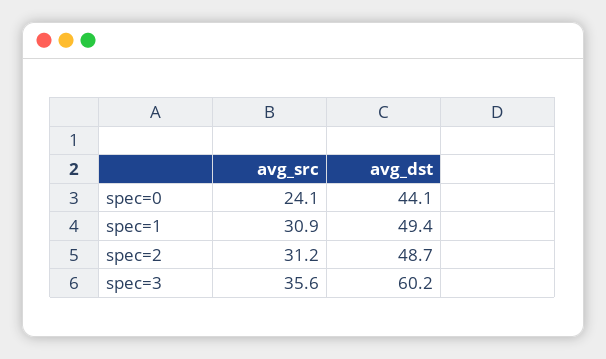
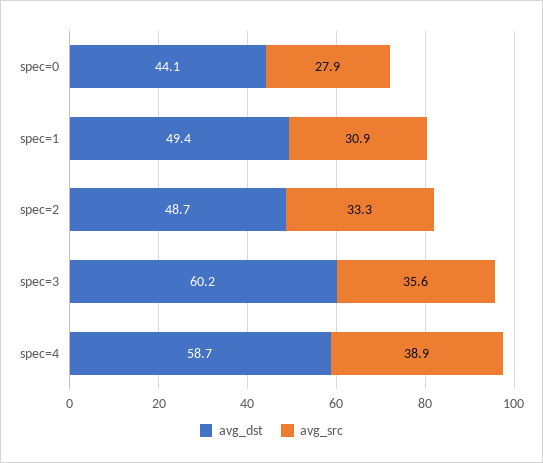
  {
    "avg_src": {
-     "spec=0": 24.1,
+     "spec=0": 27.9,
      "spec=1": 30.9,
-     "spec=2": 31.2,
+     "spec=2": 33.3,
-     "spec=3": 35.6
+     "spec=3": 35.6,
+     "spec=4": 38.9
    },
    "avg_dst": {
      "spec=0": 44.1,
      "spec=1": 49.4,
      "spec=2": 48.7,
-     "spec=3": 60.2
+     "spec=3": 60.2,
+     "spec=4": 58.7
    }
  }

